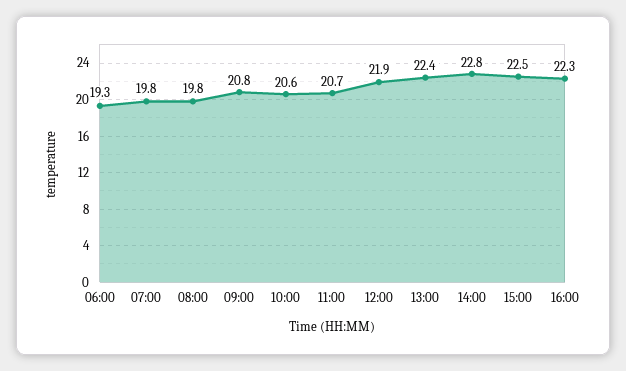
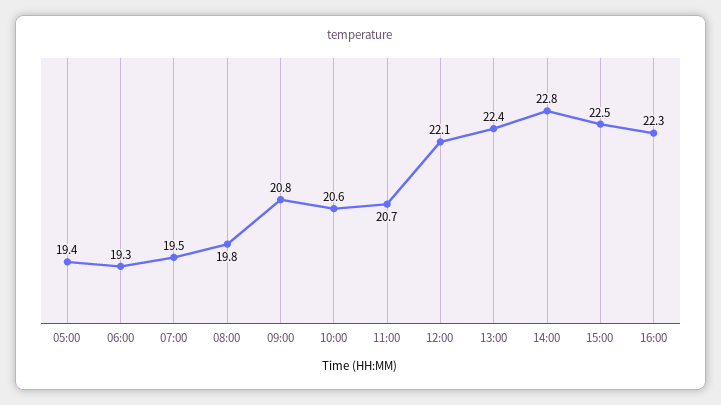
  {
    "06:00": 19.3,
-   "07:00": 19.8,
+   "07:00": 19.5,
    "08:00": 19.8,
    "09:00": 20.8,
    "10:00": 20.6,
    "11:00": 20.7,
-   "12:00": 21.9,
+   "12:00": 22.1,
    "13:00": 22.4,
    "14:00": 22.8,
    "15:00": 22.5,
-   "16:00": 22.3
+   "16:00": 22.3,
+   "05:00": 19.4
  }

